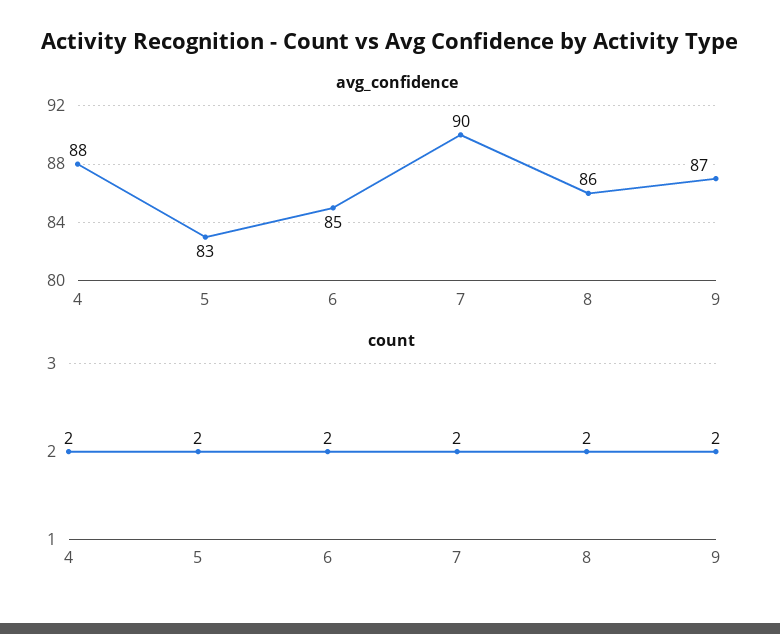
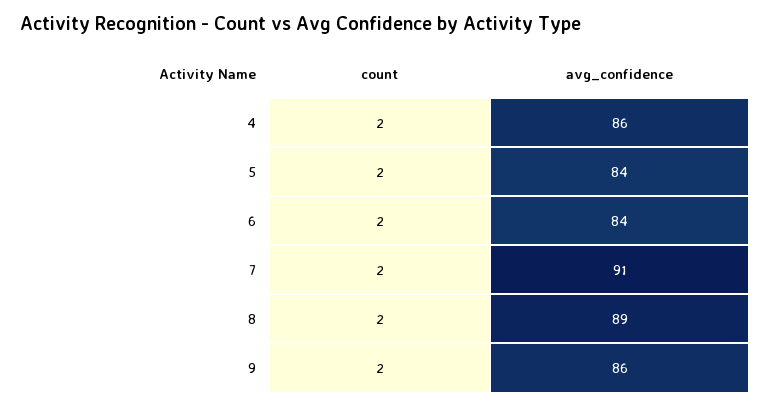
  {
    "avg_confidence": {
-     "4": 88,
+     "4": 86,
-     "5": 83,
+     "5": 84,
-     "6": 85,
+     "6": 84,
-     "7": 90,
+     "7": 91,
-     "8": 86,
+     "8": 89,
-     "9": 87
+     "9": 86
    },
    "count": {
      "4": 2,
      "5": 2,
      "6": 2,
      "7": 2,
      "8": 2,
      "9": 2
    }
  }

